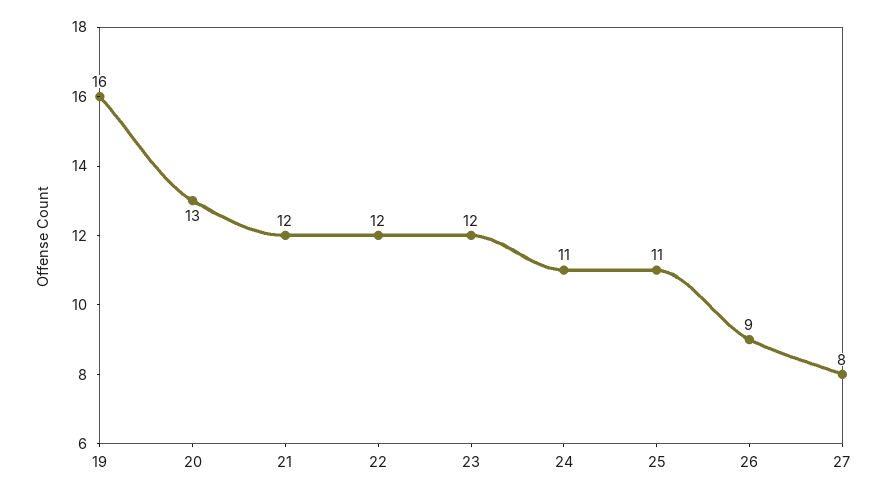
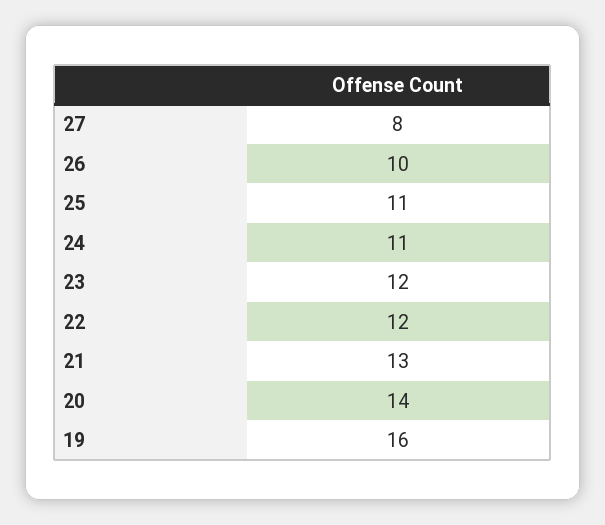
  {
    "19": 16,
-   "20": 13,
+   "20": 14,
-   "21": 12,
+   "21": 13,
    "22": 12,
    "23": 12,
    "24": 11,
    "25": 11,
-   "26": 9,
+   "26": 10,
    "27": 8
  }

